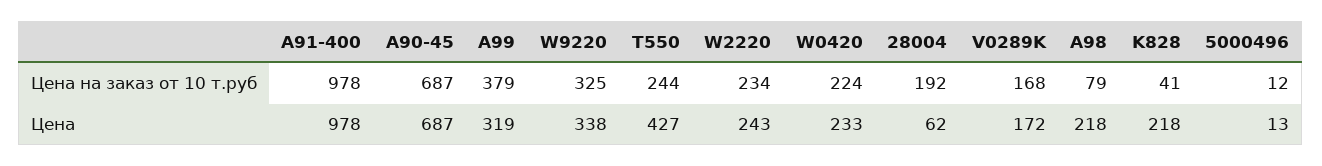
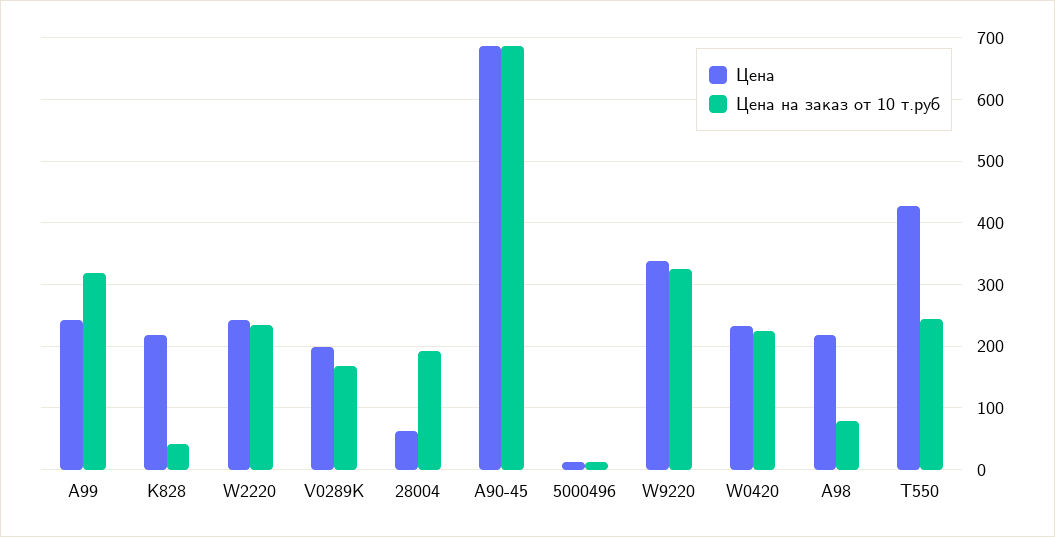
  {
    "Цена на заказ от 10 т.руб": {
-     "A91-400": 978,
      "A90-45": 687,
-     "A99": 379,
+     "A99": 320,
      "W9220": 325,
      "T550": 244,
      "W2220": 234,
      "W0420": 224,
      "28004": 192,
      "V0289K": 168,
      "A98": 79,
      "K828": 41,
      "5000496": 12
    },
    "Цена": {
-     "A91-400": 978,
      "A90-45": 687,
-     "A99": 319,
+     "A99": 240,
      "W9220": 338,
      "T550": 427,
      "W2220": 243,
      "W0420": 233,
      "28004": 62,
-     "V0289K": 172,
+     "V0289K": 200,
      "A98": 218,
      "K828": 218,
      "5000496": 13
    }
  }

